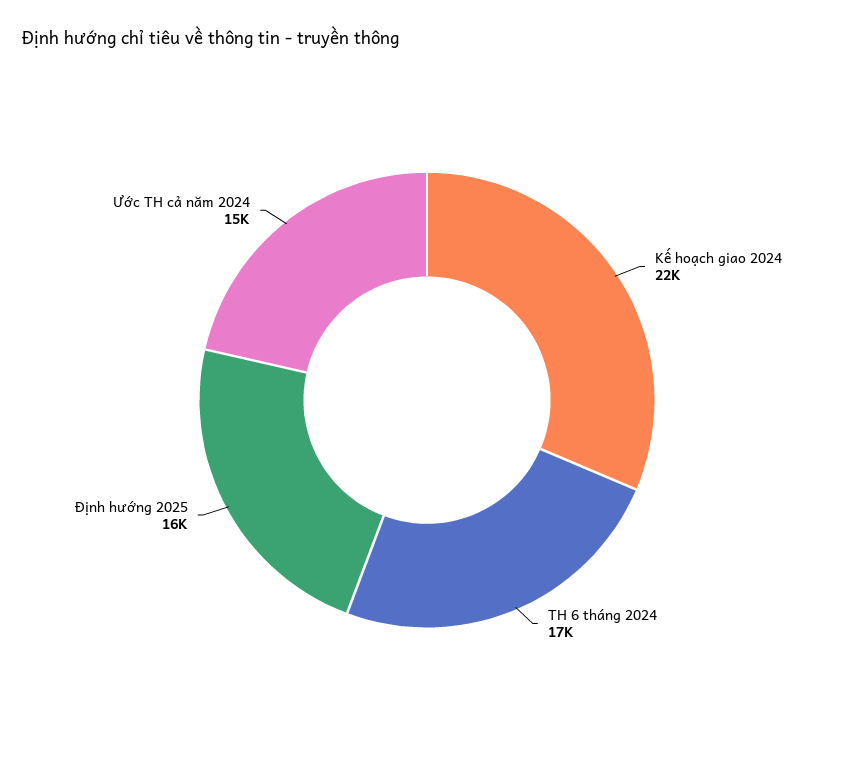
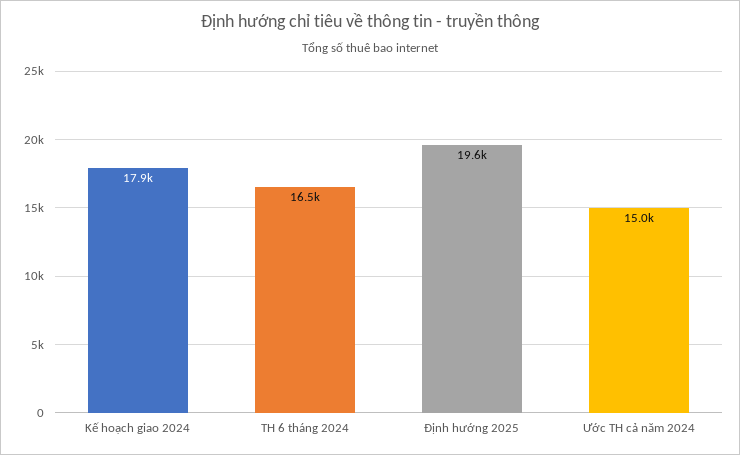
  {
-   "Kế hoạch giao 2024": 22000,
+   "Kế hoạch giao 2024": 17900,
    "TH 6 tháng 2024": 16500,
-   "Định hướng 2025": 16000,
+   "Định hướng 2025": 19600,
    "Ước TH cả năm 2024": 15000
  }

